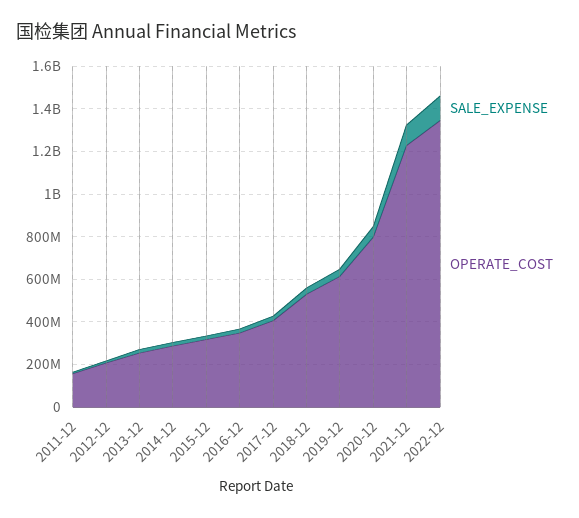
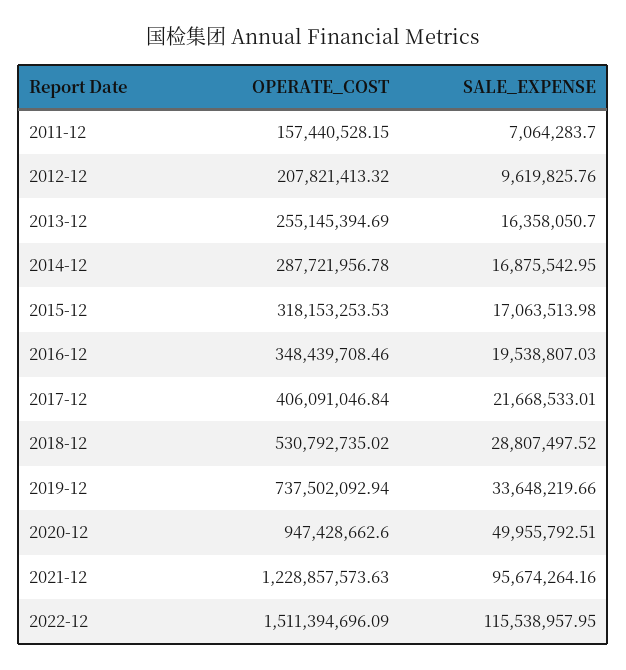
  {
    "SALE_EXPENSE": {
      "2011-12": 7064283.7,
      "2012-12": 9619825.76,
      "2013-12": 16358050.7,
      "2014-12": 16875542.95,
      "2015-12": 17063513.98,
      "2016-12": 19538807.03,
      "2017-12": 21668533.01,
      "2018-12": 28807497.52,
      "2019-12": 33648219.66,
      "2020-12": 49955792.51,
      "2021-12": 95674264.16,
      "2022-12": 115538957.95
    },
    "OPERATE_COST": {
      "2011-12": 157440528.15,
      "2012-12": 207821413.32,
      "2013-12": 255145394.69,
      "2014-12": 287721956.78,
      "2015-12": 318153253.53,
      "2016-12": 348439708.46,
      "2017-12": 406091046.84,
      "2018-12": 530792735.02,
-     "2019-12": 600000000,
+     "2019-12": 737502092.94,
-     "2020-12": 800000000,
+     "2020-12": 947428662.6,
      "2021-12": 1228857573.63,
-     "2022-12": 1350000000
+     "2022-12": 1511394696.09
    }
  }

